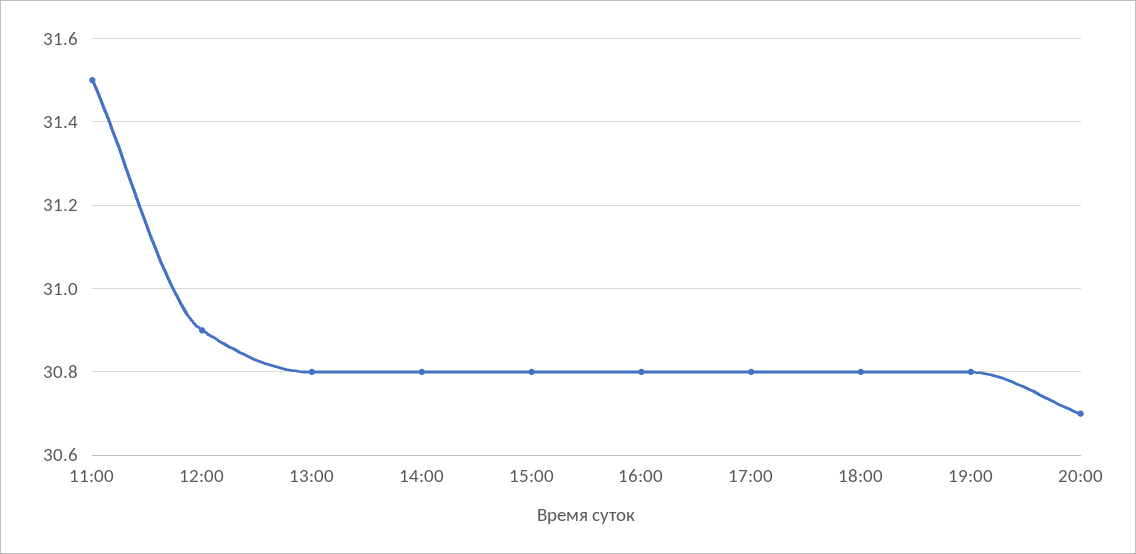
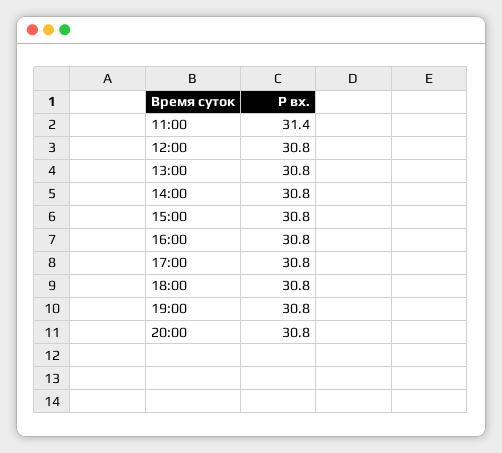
  {
-   "11:00": 31.5,
+   "11:00": 31.4,
-   "12:00": 30.9,
+   "12:00": 30.8,
    "13:00": 30.8,
    "14:00": 30.8,
    "15:00": 30.8,
    "16:00": 30.8,
    "17:00": 30.8,
    "18:00": 30.8,
    "19:00": 30.8,
-   "20:00": 30.7
+   "20:00": 30.8
  }

